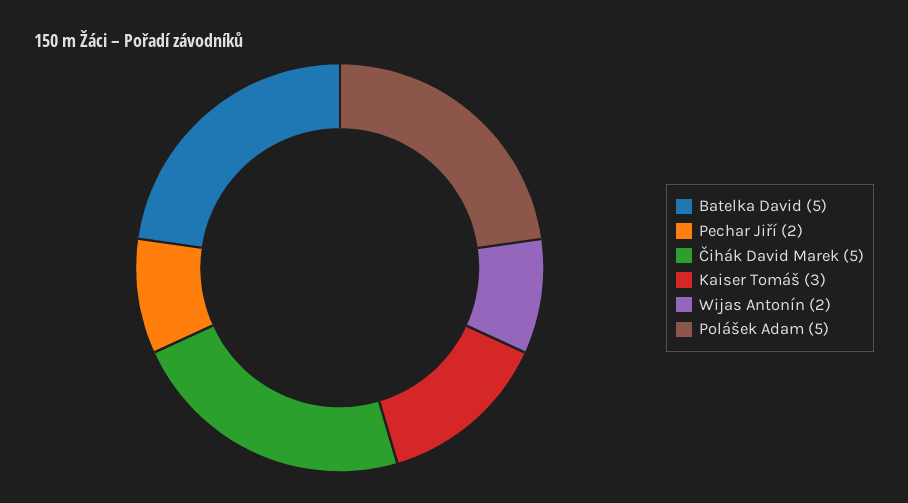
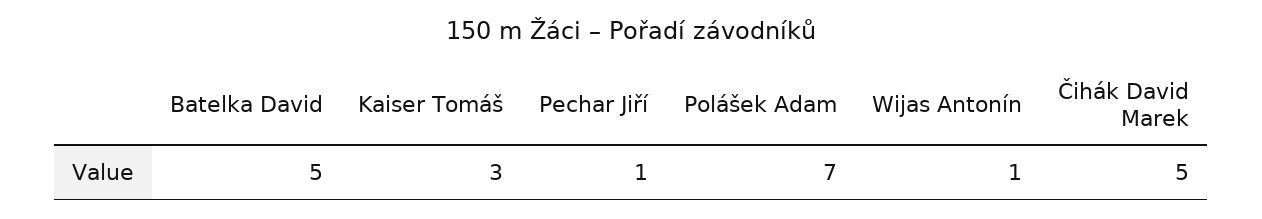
  {
    "Batelka David": 5,
-   "Pechar Jiří": 2,
+   "Pechar Jiří": 1,
    "Čihák David Marek": 5,
    "Kaiser Tomáš": 3,
-   "Wijas Antonín": 2,
+   "Wijas Antonín": 1,
-   "Polášek Adam": 5
+   "Polášek Adam": 7
  }

